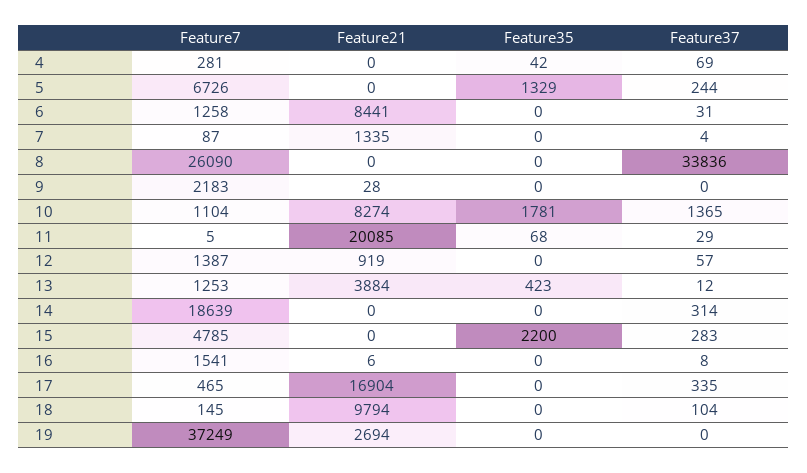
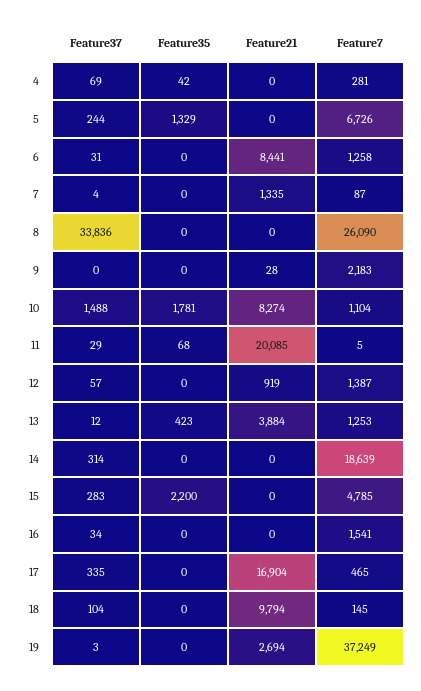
  {
    "Feature7": {
      "4": 281,
      "5": 6726,
      "6": 1258,
      "7": 87,
      "8": 26090,
      "9": 2183,
      "10": 1104,
      "11": 5,
      "12": 1387,
      "13": 1253,
      "14": 18639,
      "15": 4785,
      "16": 1541,
      "17": 465,
      "18": 145,
      "19": 37249
    },
    "Feature21": {
      "4": 0,
      "5": 0,
      "6": 8441,
      "7": 1335,
      "8": 0,
      "9": 28,
      "10": 8274,
      "11": 20085,
      "12": 919,
      "13": 3884,
      "14": 0,
      "15": 0,
-     "16": 6,
+     "16": 0,
      "17": 16904,
      "18": 9794,
      "19": 2694
    },
    "Feature35": {
      "4": 42,
      "5": 1329,
      "6": 0,
      "7": 0,
      "8": 0,
      "9": 0,
      "10": 1781,
      "11": 68,
      "12": 0,
      "13": 423,
      "14": 0,
      "15": 2200,
      "16": 0,
      "17": 0,
      "18": 0,
      "19": 0
    },
    "Feature37": {
      "4": 69,
      "5": 244,
      "6": 31,
      "7": 4,
      "8": 33836,
      "9": 0,
-     "10": 1365,
+     "10": 1488,
      "11": 29,
      "12": 57,
      "13": 12,
      "14": 314,
      "15": 283,
-     "16": 8,
+     "16": 34,
      "17": 335,
      "18": 104,
-     "19": 0
+     "19": 3
    }
  }

